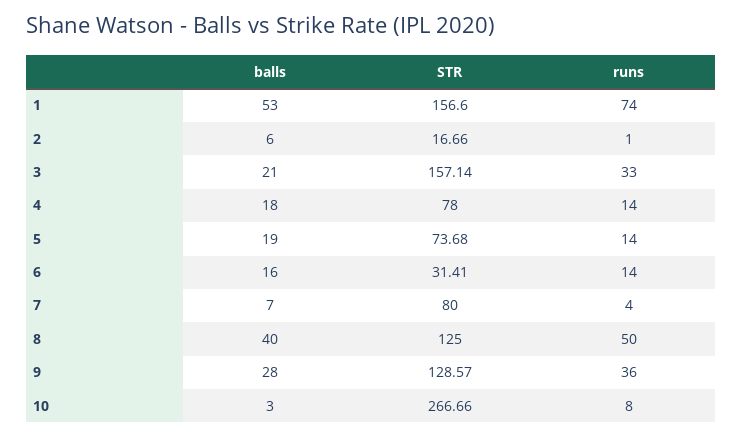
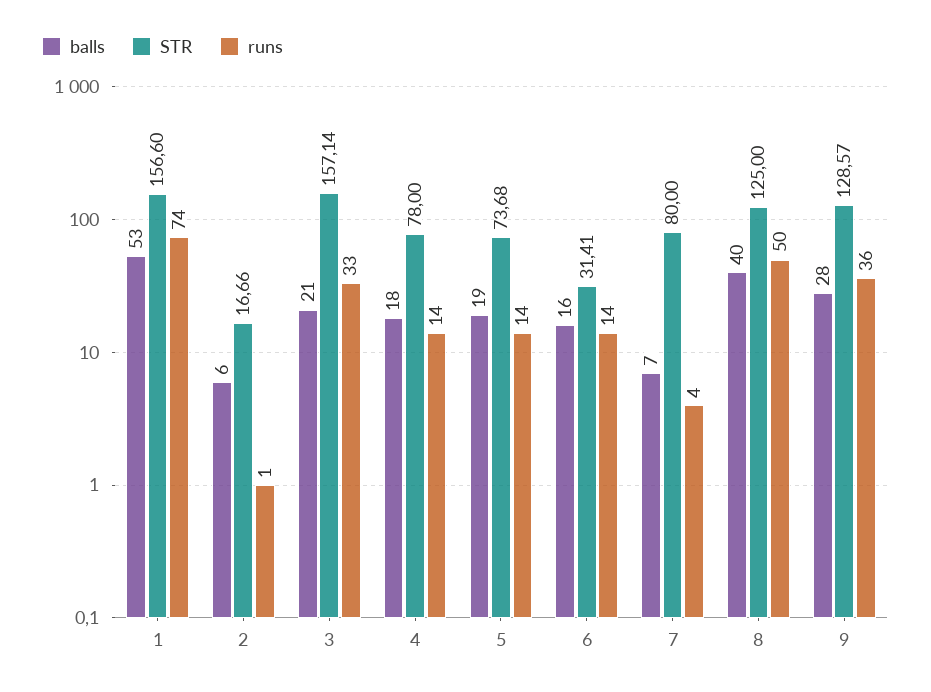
  {
    "balls": {
      "1": 53,
      "2": 6,
      "3": 21,
      "4": 18,
      "5": 19,
      "6": 16,
      "7": 7,
      "8": 40,
-     "9": 28,
+     "9": 28
-     "10": 3
    },
    "STR": {
      "1": 156.6,
      "2": 16.66,
      "3": 157.14,
      "4": 78,
      "5": 73.68,
      "6": 31.41,
      "7": 80,
      "8": 125,
-     "9": 128.57,
+     "9": 128.57
-     "10": 266.66
    },
    "runs": {
      "1": 74,
      "2": 1,
      "3": 33,
      "4": 14,
      "5": 14,
      "6": 14,
      "7": 4,
      "8": 50,
-     "9": 36,
+     "9": 36
-     "10": 8
    }
  }

